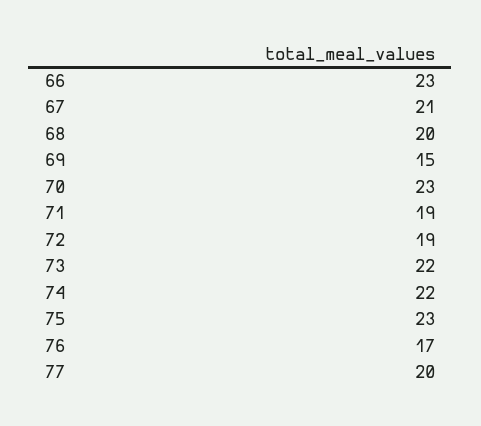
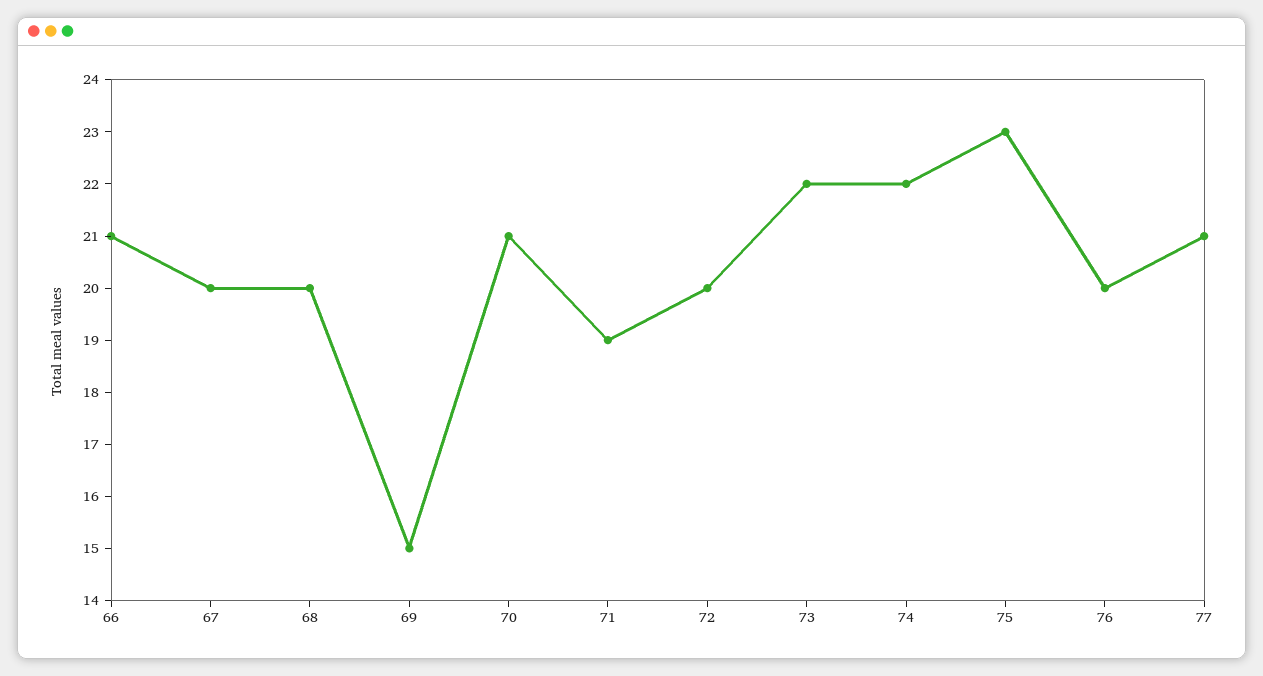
  {
-   "66": 23,
+   "66": 21,
-   "67": 21,
+   "67": 20,
    "68": 20,
    "69": 15,
-   "70": 23,
+   "70": 21,
    "71": 19,
-   "72": 19,
+   "72": 20,
    "73": 22,
    "74": 22,
    "75": 23,
-   "76": 17,
+   "76": 20,
-   "77": 20
+   "77": 21
  }

